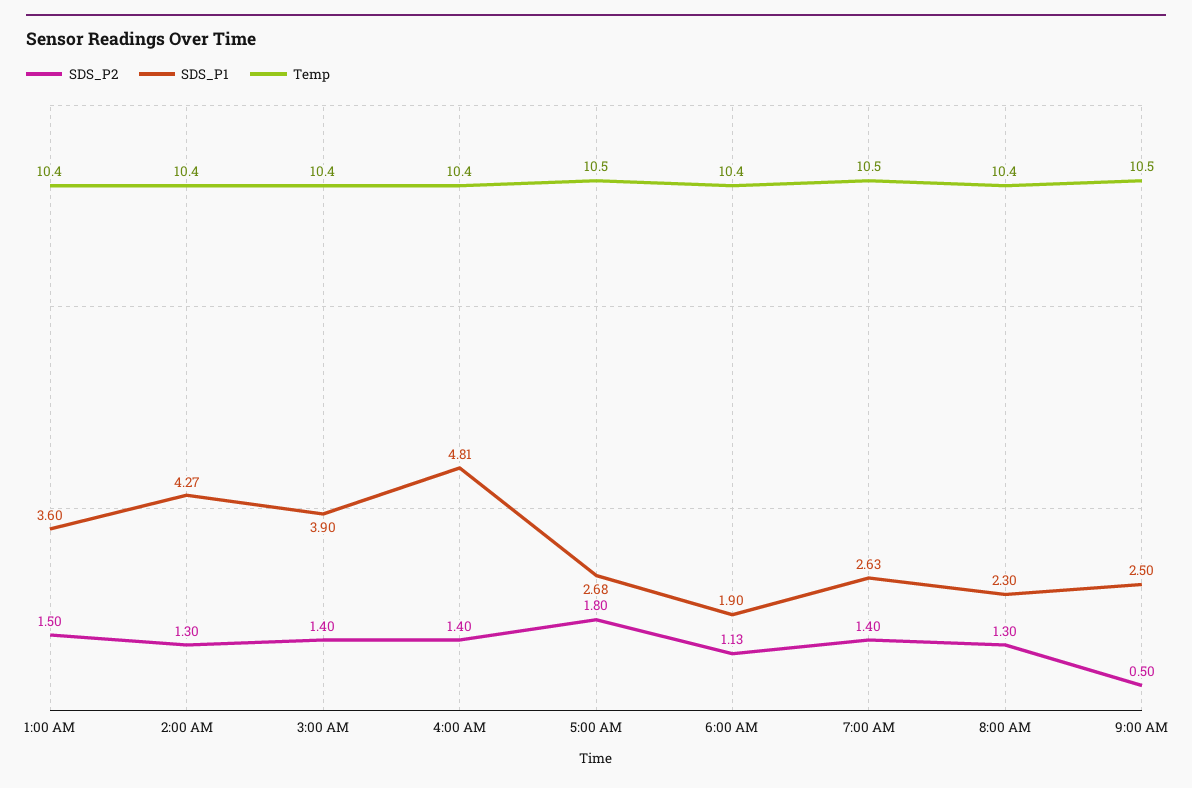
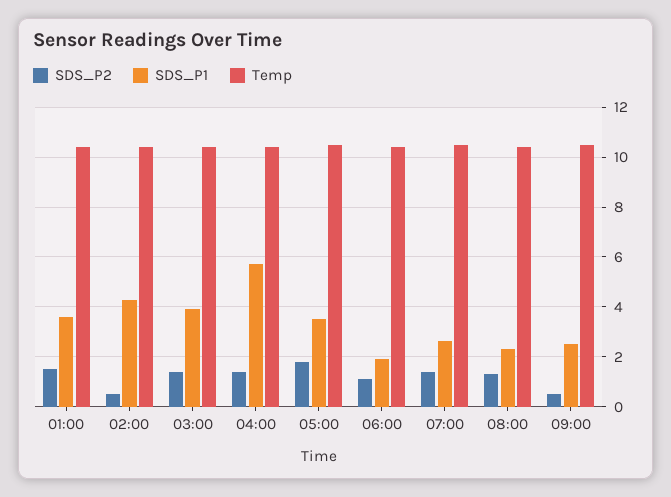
  {
    "SDS_P2": {
      "1:00 AM": 1.5,
-     "2:00 AM": 1.3,
+     "2:00 AM": 0.5,
      "3:00 AM": 1.4,
      "4:00 AM": 1.4,
      "5:00 AM": 1.8,
      "6:00 AM": 1.13,
      "7:00 AM": 1.4,
      "8:00 AM": 1.3,
      "9:00 AM": 0.5
    },
    "SDS_P1": {
      "1:00 AM": 3.6,
      "2:00 AM": 4.27,
      "3:00 AM": 3.9,
-     "4:00 AM": 4.81,
+     "4:00 AM": 5.75,
-     "5:00 AM": 2.68,
+     "5:00 AM": 3.5,
      "6:00 AM": 1.9,
      "7:00 AM": 2.63,
      "8:00 AM": 2.3,
      "9:00 AM": 2.5
    },
    "Temp": {
      "1:00 AM": 10.4,
      "2:00 AM": 10.4,
      "3:00 AM": 10.4,
      "4:00 AM": 10.4,
      "5:00 AM": 10.5,
      "6:00 AM": 10.4,
      "7:00 AM": 10.5,
      "8:00 AM": 10.4,
      "9:00 AM": 10.5
    }
  }

